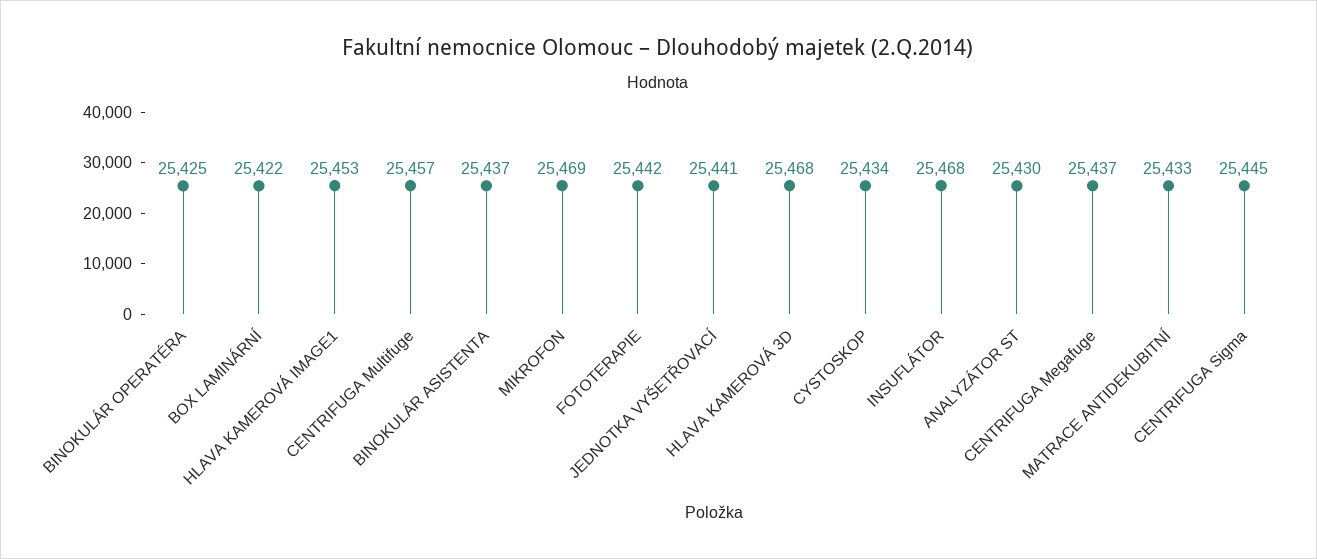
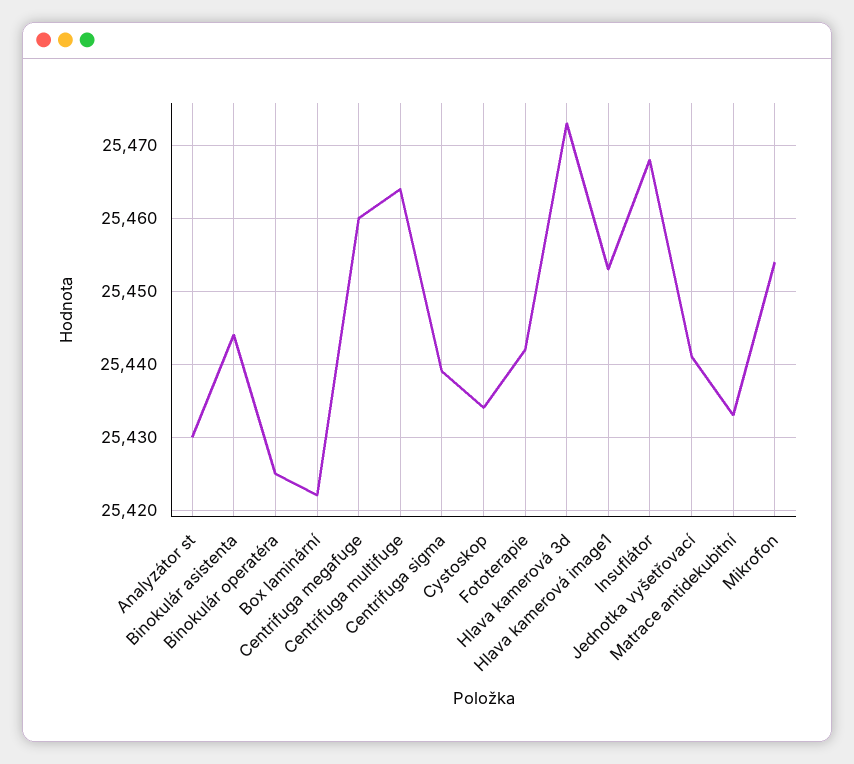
  {
    "BINOKULÁR OPERATÉRA": 25425,
    "BOX LAMINÁRNÍ": 25422,
    "HLAVA KAMEROVÁ IMAGE1": 25453,
-   "CENTRIFUGA Multifuge": 25457,
+   "CENTRIFUGA Multifuge": 25464,
-   "BINOKULÁR ASISTENTA": 25437,
+   "BINOKULÁR ASISTENTA": 25444,
-   "MIKROFON": 25469,
+   "MIKROFON": 25454,
    "FOTOTERAPIE": 25442,
    "JEDNOTKA VYŠETŘOVACÍ": 25441,
-   "HLAVA KAMEROVÁ 3D": 25468,
+   "HLAVA KAMEROVÁ 3D": 25473,
    "CYSTOSKOP": 25434,
    "INSUFLÁTOR": 25468,
    "ANALYZÁTOR ST": 25430,
-   "CENTRIFUGA Megafuge": 25437,
+   "CENTRIFUGA Megafuge": 25460,
    "MATRACE ANTIDEKUBITNÍ": 25433,
-   "CENTRIFUGA Sigma": 25445
+   "CENTRIFUGA Sigma": 25439
  }

